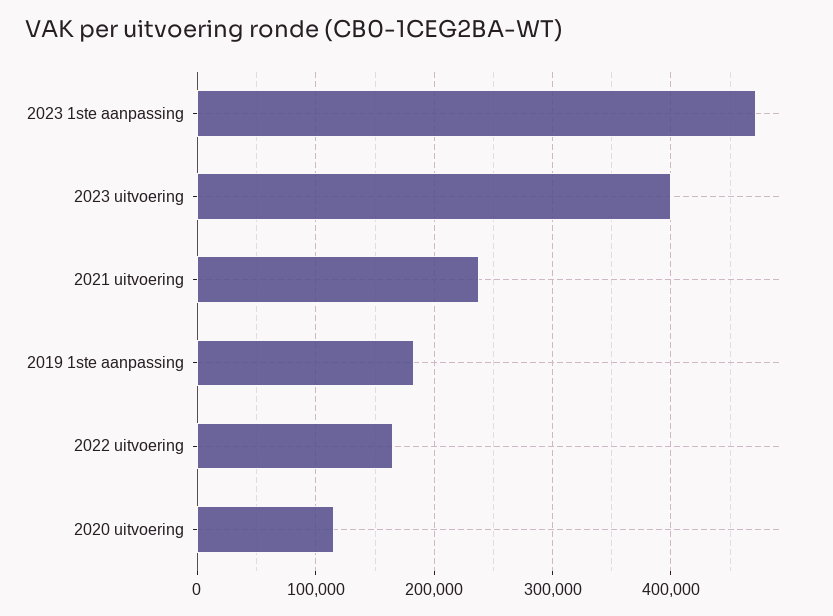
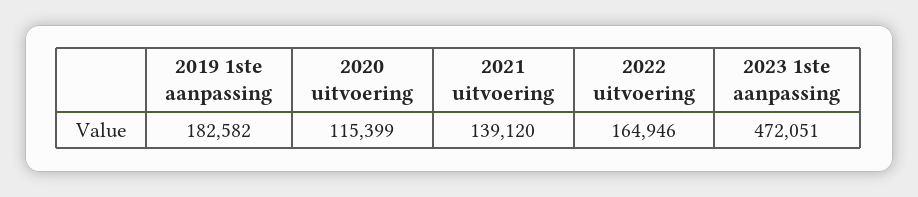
  {
    "2023 1ste aanpassing": 472051,
-   "2023 uitvoering": 400000,
-   "2021 uitvoering": 240000,
+   "2021 uitvoering": 139120,
    "2019 1ste aanpassing": 182582,
    "2022 uitvoering": 164946,
    "2020 uitvoering": 115399
  }

